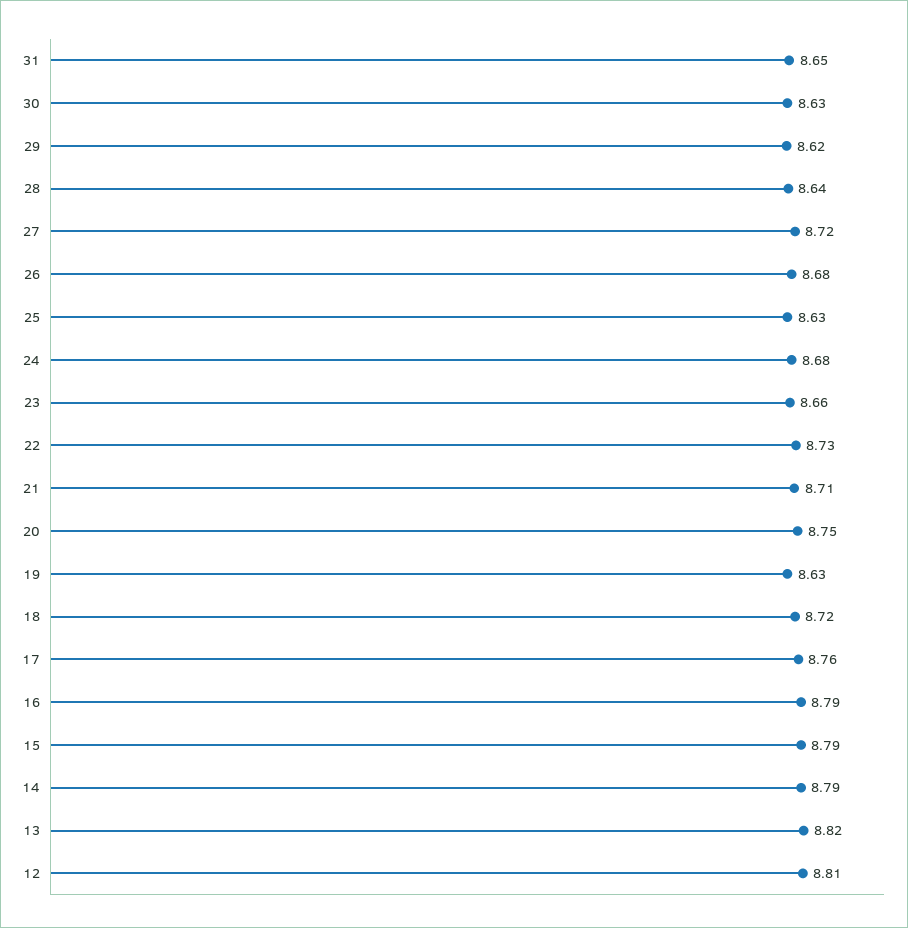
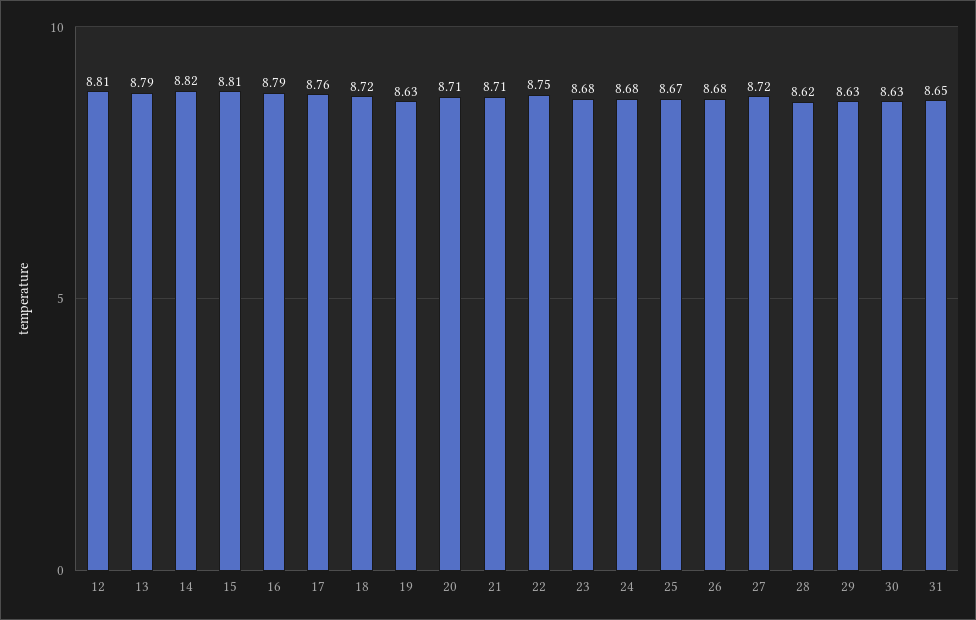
  {
    "31": 8.65,
    "30": 8.63,
-   "29": 8.62,
+   "29": 8.63,
-   "28": 8.64,
+   "28": 8.62,
    "27": 8.72,
    "26": 8.68,
-   "25": 8.63,
+   "25": 8.67,
    "24": 8.68,
-   "23": 8.66,
+   "23": 8.68,
-   "22": 8.73,
+   "22": 8.75,
    "21": 8.71,
-   "20": 8.75,
+   "20": 8.71,
    "19": 8.63,
    "18": 8.72,
    "17": 8.76,
    "16": 8.79,
-   "15": 8.79,
+   "15": 8.81,
-   "14": 8.79,
+   "14": 8.82,
-   "13": 8.82,
+   "13": 8.79,
    "12": 8.81
  }

